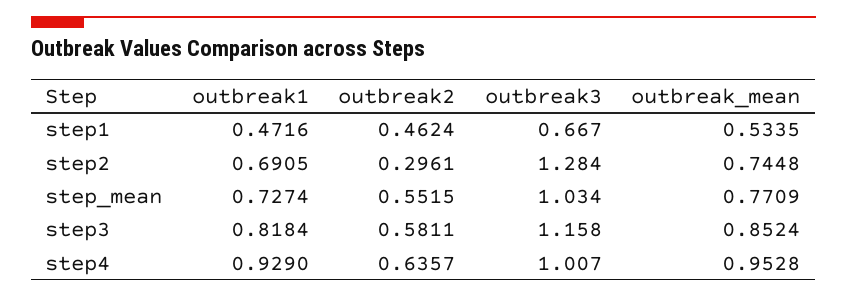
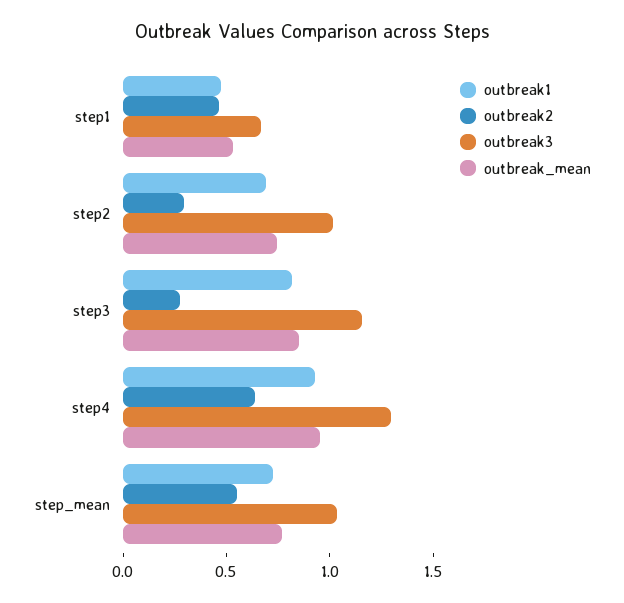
  {
    "outbreak1": {
      "step1": 0.4716,
      "step2": 0.6905,
      "step_mean": 0.7274,
      "step3": 0.8184,
      "step4": 0.929
    },
    "outbreak2": {
      "step1": 0.4624,
      "step2": 0.2961,
      "step_mean": 0.5515,
-     "step3": 0.5811,
+     "step3": 0.3,
      "step4": 0.6357
    },
    "outbreak3": {
      "step1": 0.667,
-     "step2": 1.284,
+     "step2": 1,
      "step_mean": 1.034,
      "step3": 1.158,
-     "step4": 1.007
+     "step4": 1.3
    },
    "outbreak_mean": {
      "step1": 0.5335,
      "step2": 0.7448,
      "step_mean": 0.7709,
      "step3": 0.8524,
      "step4": 0.9528
    }
  }

